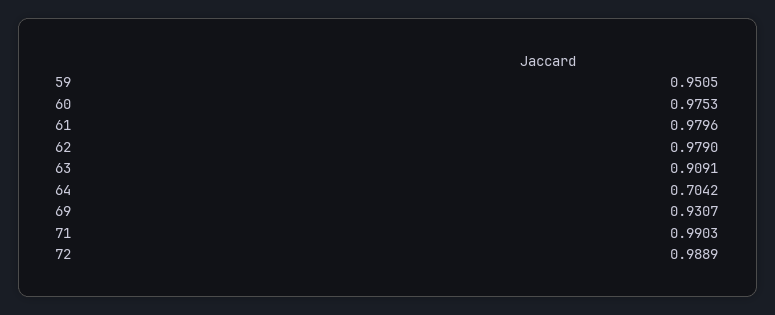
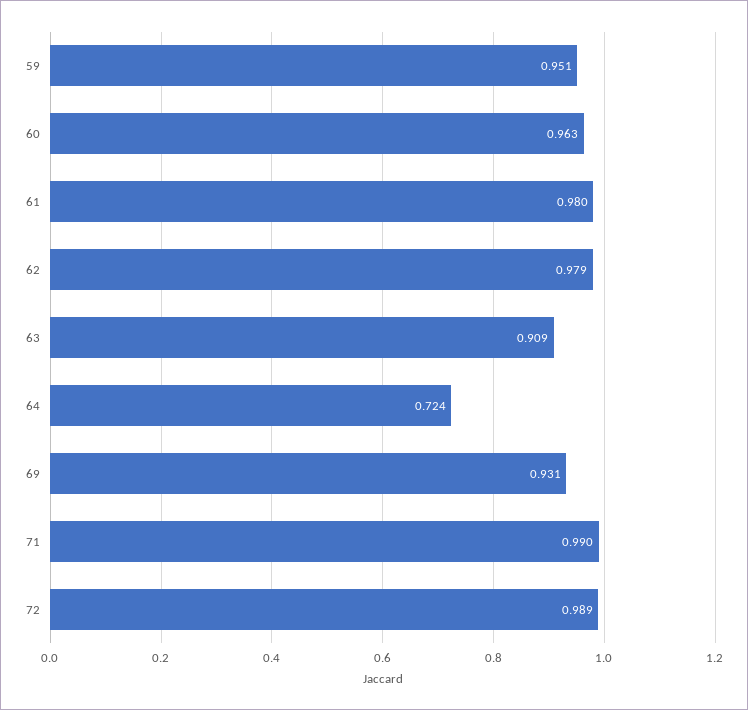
  {
    "59": 0.9505,
-   "60": 0.9753,
+   "60": 0.963,
    "61": 0.9796,
    "62": 0.979,
    "63": 0.9091,
-   "64": 0.7042,
+   "64": 0.724,
    "69": 0.9307,
    "71": 0.9903,
    "72": 0.9889
  }

